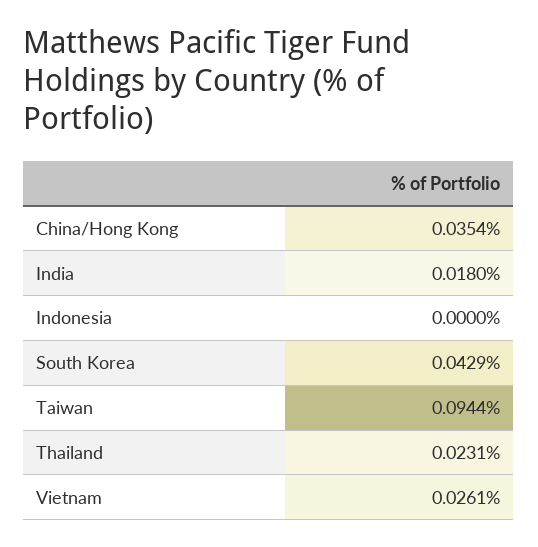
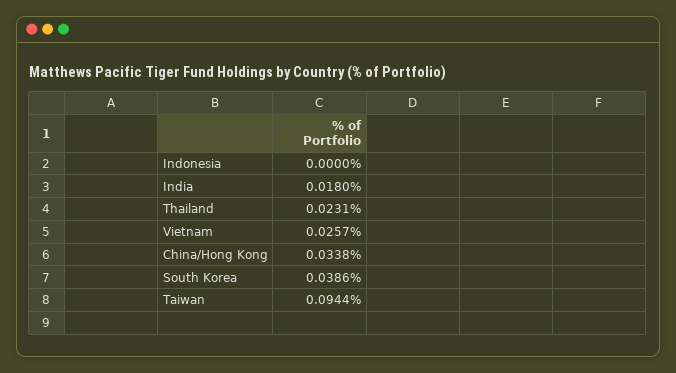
  {
-   "China/Hong Kong": 0.0354,
+   "China/Hong Kong": 0.0338,
    "India": 0.018,
    "Indonesia": 0,
-   "South Korea": 0.0429,
+   "South Korea": 0.0386,
    "Taiwan": 0.0944,
    "Thailand": 0.0231,
-   "Vietnam": 0.0261
+   "Vietnam": 0.0257
  }

